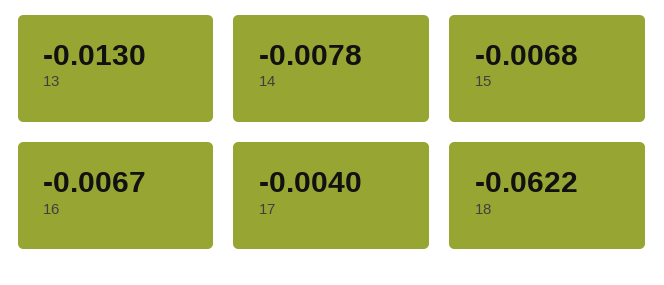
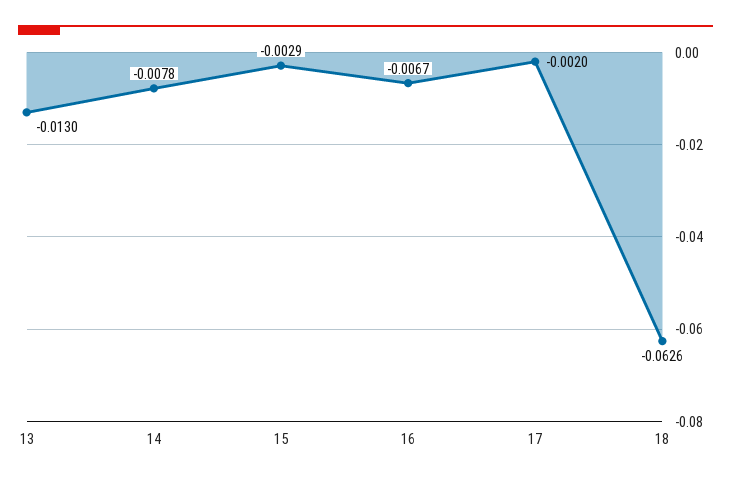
  {
    "13": -0.013,
    "14": -0.0078,
-   "15": -0.0068,
+   "15": -0.0029,
    "16": -0.0067,
-   "17": -0.004,
+   "17": -0.002,
-   "18": -0.0622
+   "18": -0.0626
  }

